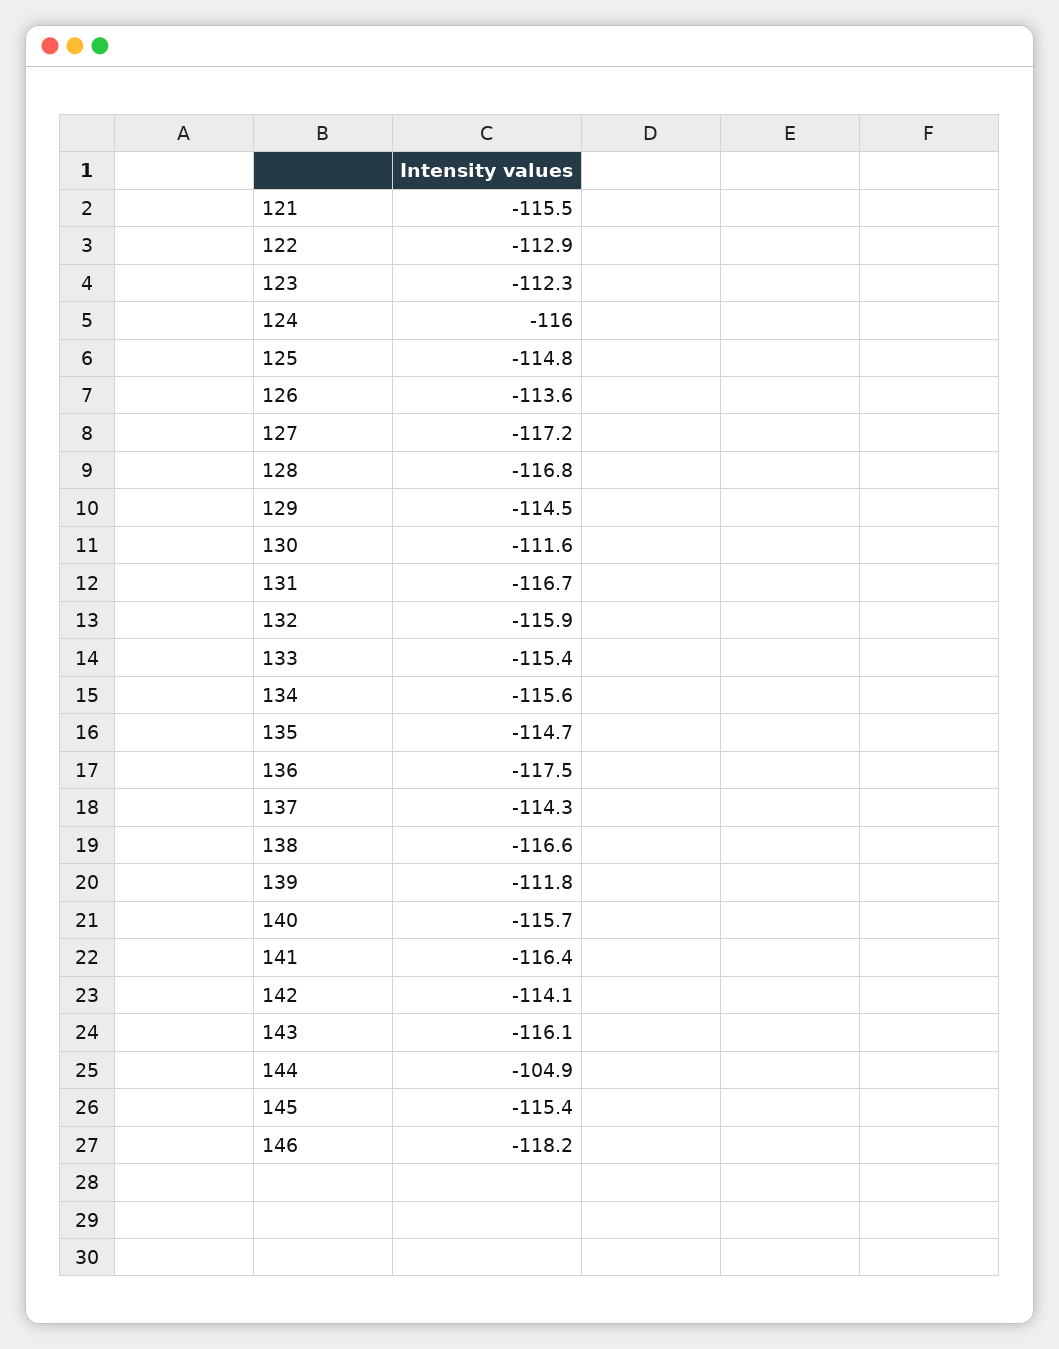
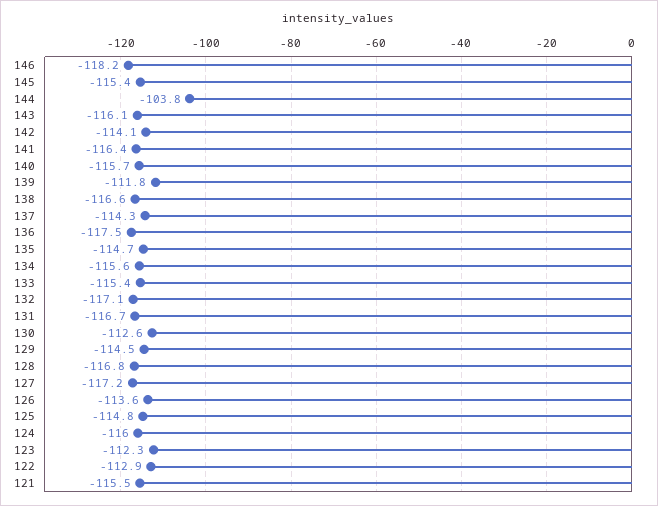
  {
    "121": -115.5,
    "122": -112.9,
    "123": -112.3,
    "124": -116,
    "125": -114.8,
    "126": -113.6,
    "127": -117.2,
    "128": -116.8,
    "129": -114.5,
-   "130": -111.6,
+   "130": -112.6,
    "131": -116.7,
-   "132": -115.9,
+   "132": -117.1,
    "133": -115.4,
    "134": -115.6,
    "135": -114.7,
    "136": -117.5,
    "137": -114.3,
    "138": -116.6,
    "139": -111.8,
    "140": -115.7,
    "141": -116.4,
    "142": -114.1,
    "143": -116.1,
-   "144": -104.9,
+   "144": -103.8,
    "145": -115.4,
    "146": -118.2
  }

